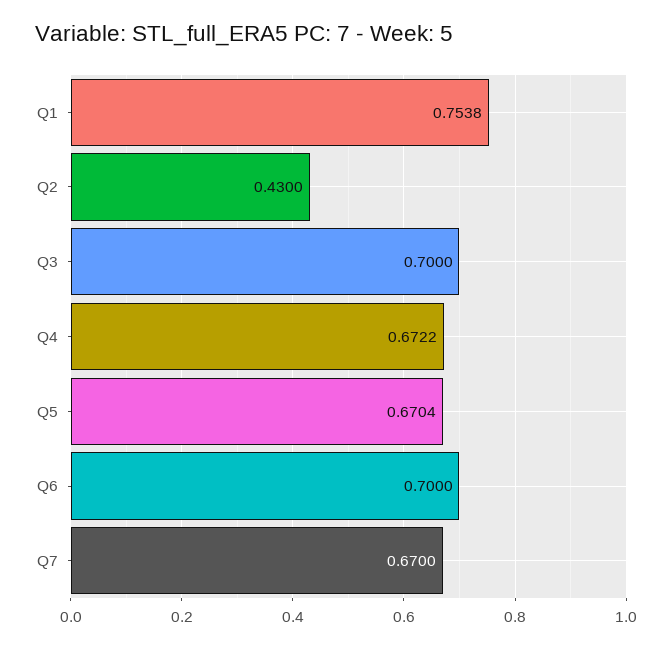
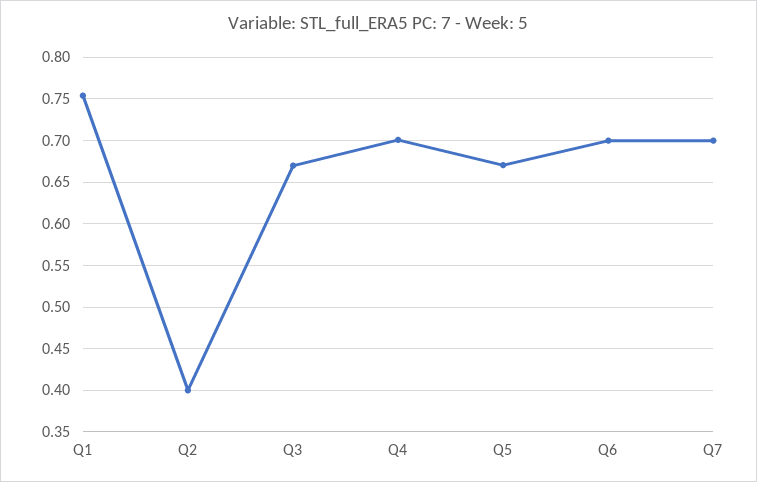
  {
    "Q1": 0.7538,
-   "Q2": 0.43,
+   "Q2": 0.4,
-   "Q3": 0.7,
+   "Q3": 0.67,
-   "Q4": 0.6722,
+   "Q4": 0.7,
    "Q5": 0.6704,
    "Q6": 0.7,
-   "Q7": 0.67
+   "Q7": 0.7
  }

